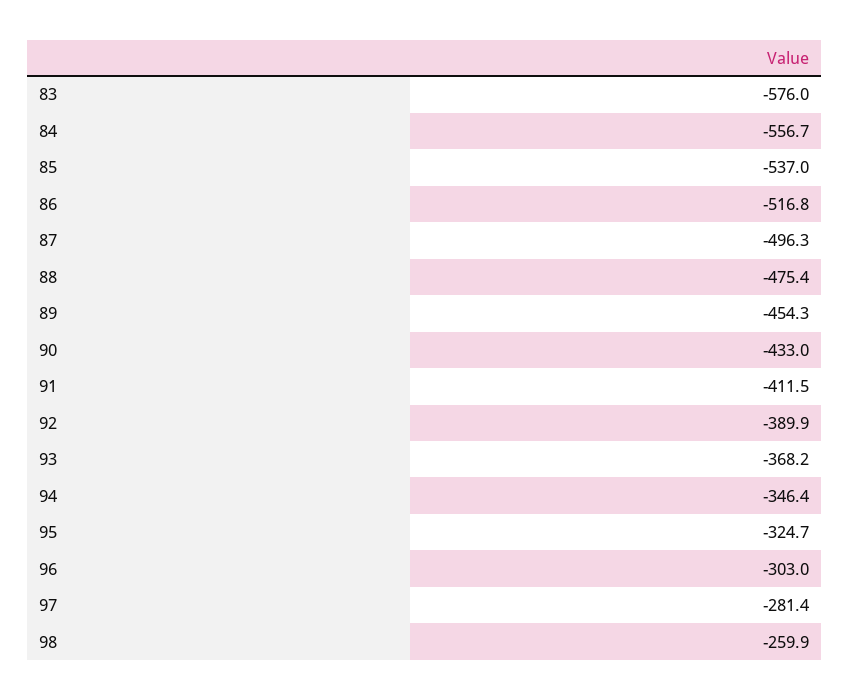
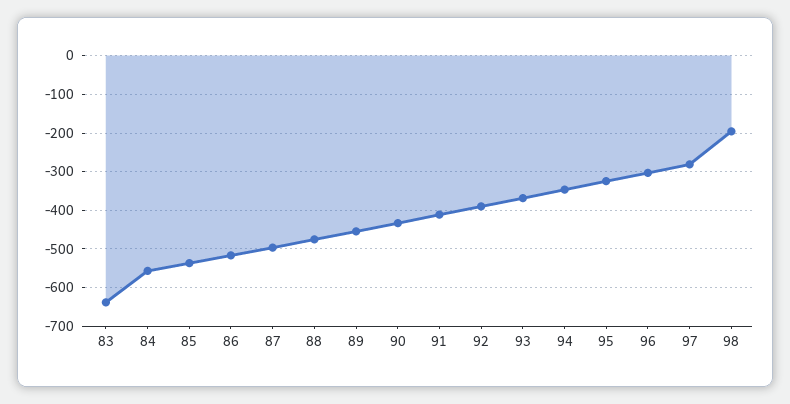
  {
-   "83": -576,
+   "83": -640,
    "84": -556.7,
    "85": -537,
    "86": -516.8,
    "87": -496.3,
    "88": -475.4,
    "89": -454.3,
    "90": -433,
    "91": -411.5,
    "92": -389.9,
    "93": -368.2,
    "94": -346.4,
    "95": -324.7,
    "96": -303,
    "97": -281.4,
-   "98": -259.9
+   "98": -200
  }

